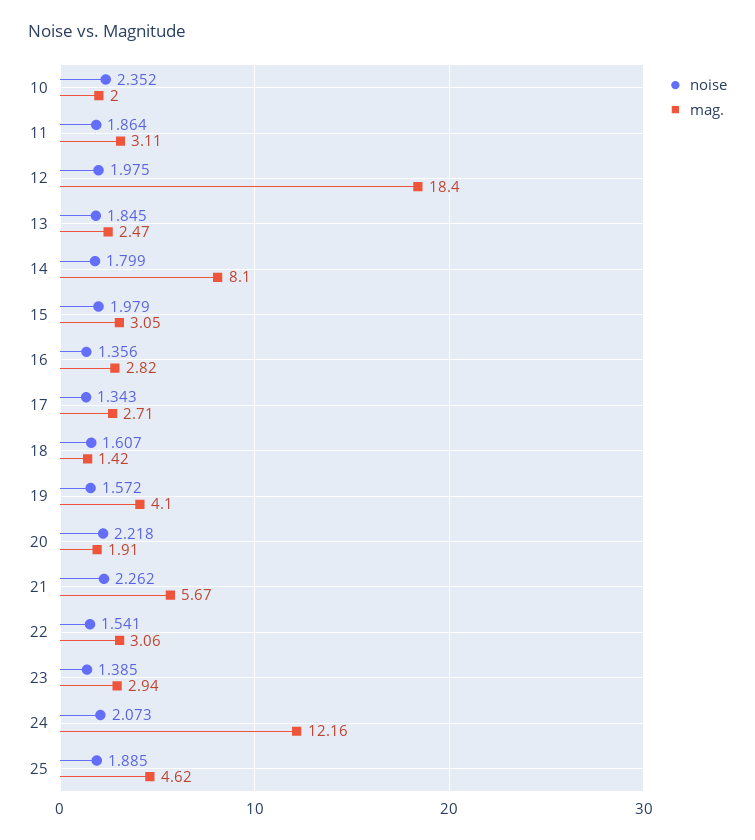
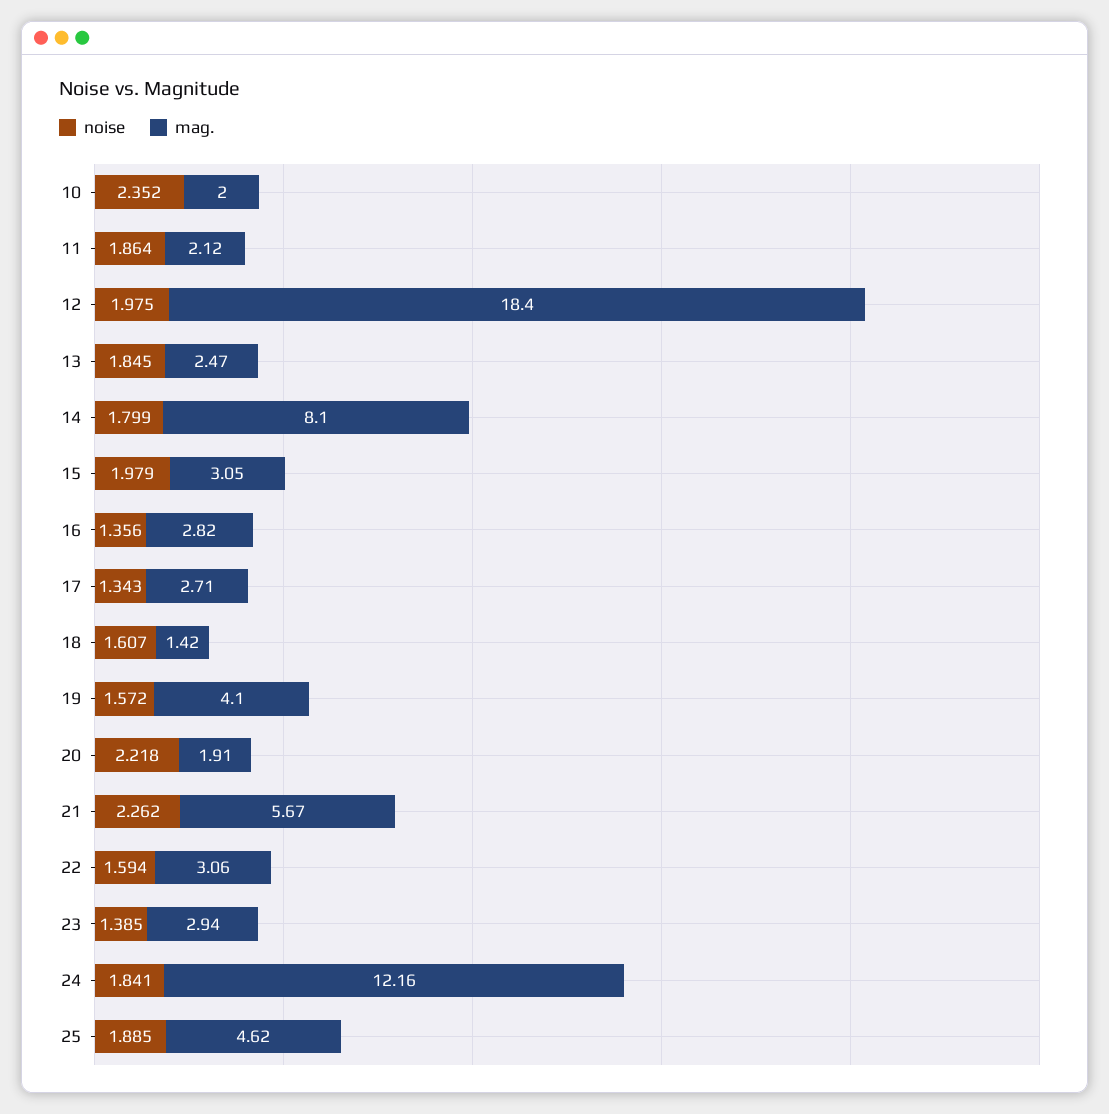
  {
    "noise": {
      "10": 2.352,
      "11": 1.864,
      "12": 1.975,
      "13": 1.845,
      "14": 1.799,
      "15": 1.979,
      "16": 1.356,
      "17": 1.343,
      "18": 1.607,
      "19": 1.572,
      "20": 2.218,
      "21": 2.262,
-     "22": 1.541,
+     "22": 1.594,
      "23": 1.385,
-     "24": 2.073,
+     "24": 1.841,
      "25": 1.885
    },
    "mag.": {
      "10": 2,
-     "11": 3.11,
+     "11": 2.12,
      "12": 18.4,
      "13": 2.47,
      "14": 8.1,
      "15": 3.05,
      "16": 2.82,
      "17": 2.71,
      "18": 1.42,
      "19": 4.1,
      "20": 1.91,
      "21": 5.67,
      "22": 3.06,
      "23": 2.94,
      "24": 12.16,
      "25": 4.62
    }
  }

